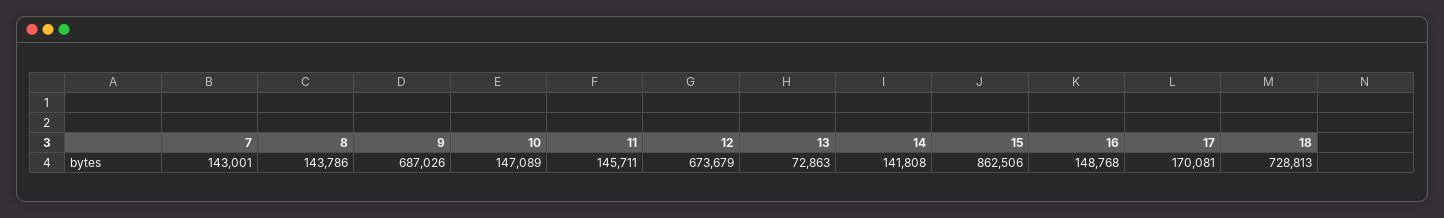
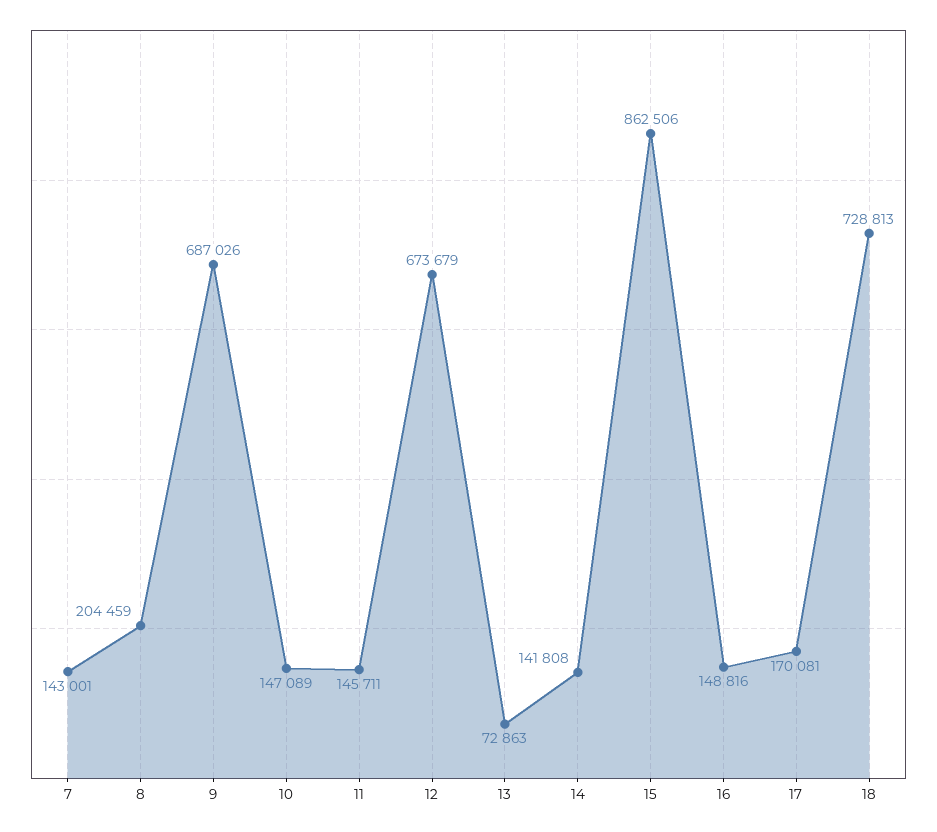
  {
    "7": 143001,
-   "8": 143786,
+   "8": 204459,
    "9": 687026,
    "10": 147089,
    "11": 145711,
    "12": 673679,
    "13": 72863,
    "14": 141808,
    "15": 862506,
-   "16": 148768,
+   "16": 148816,
    "17": 170081,
    "18": 728813
  }

